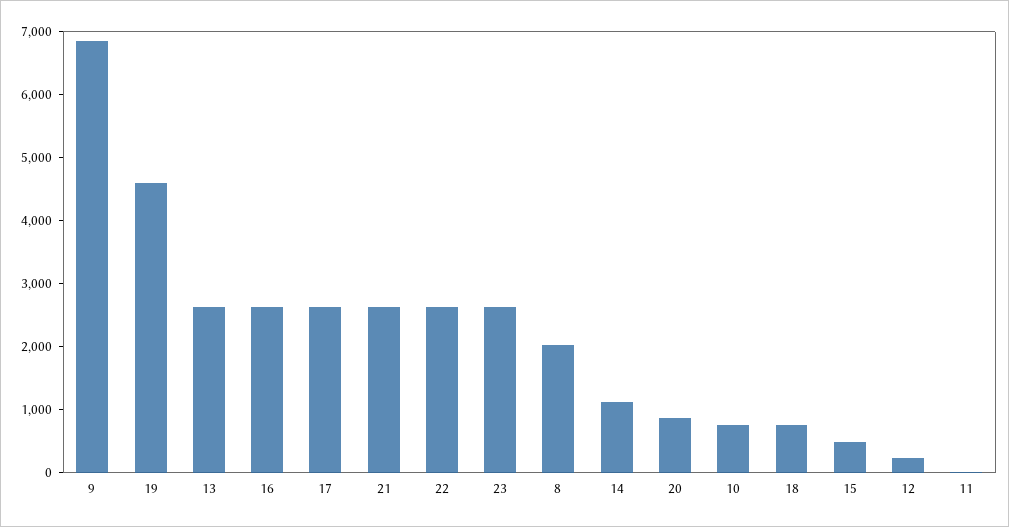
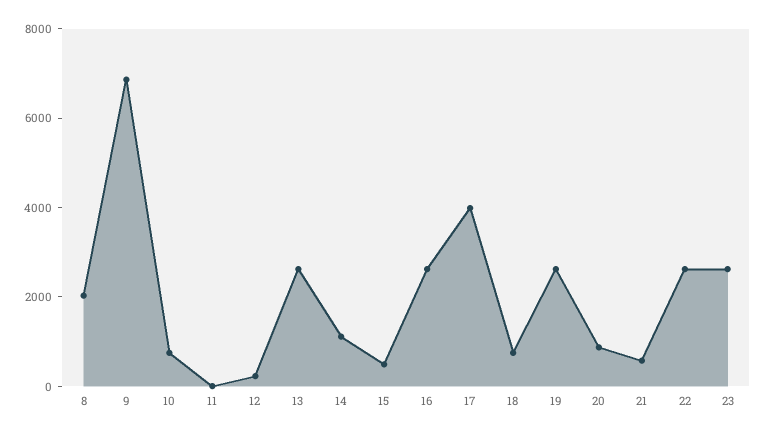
  {
    "9": 6800,
-   "19": 4600,
+   "19": 2500,
    "13": 2600,
    "16": 2600,
-   "17": 2600,
+   "17": 4000,
-   "21": 2600,
+   "21": 500,
    "22": 2600,
    "23": 2600,
    "8": 2000,
    "14": 1200,
    "20": 800,
    "10": 800,
    "18": 800,
    "15": 400,
    "12": 200,
    "11": 0
  }

